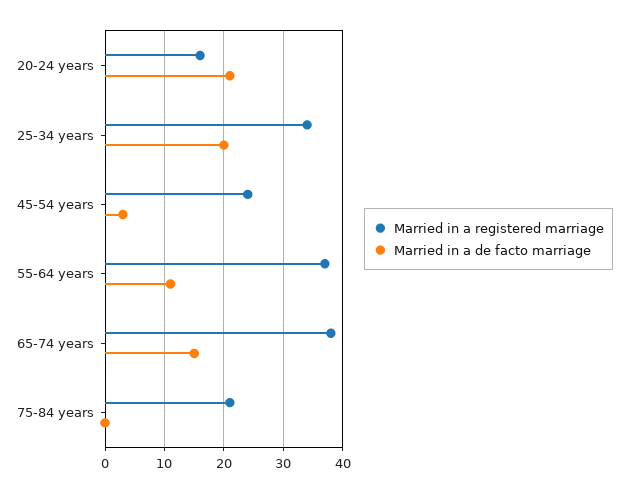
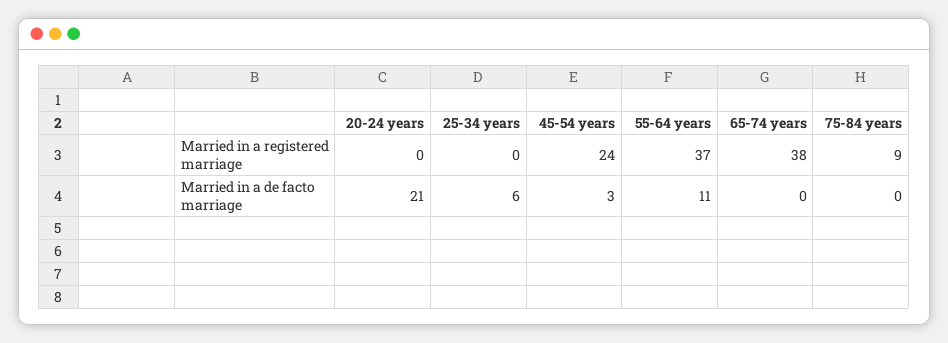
  {
    "Married in a registered marriage": {
-     "20-24 years": 15,
+     "20-24 years": 0,
-     "25-34 years": 35,
+     "25-34 years": 0,
      "45-54 years": 24,
      "55-64 years": 37,
      "65-74 years": 38,
-     "75-84 years": 20
+     "75-84 years": 9
    },
    "Married in a de facto marriage": {
      "20-24 years": 21,
-     "25-34 years": 20,
+     "25-34 years": 6,
      "45-54 years": 3,
      "55-64 years": 11,
-     "65-74 years": 15,
+     "65-74 years": 0,
      "75-84 years": 0
    }
  }

